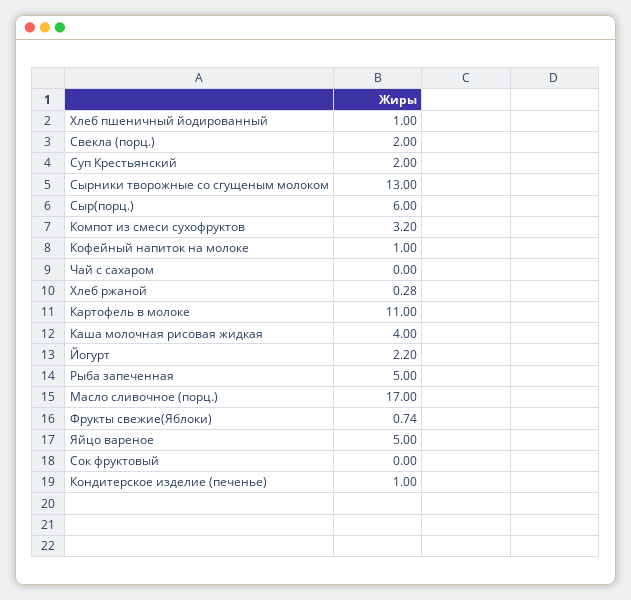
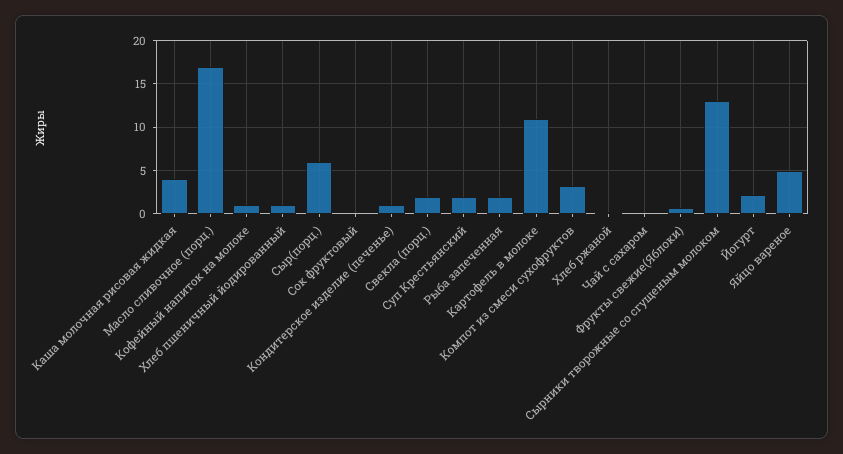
  {
    "Хлеб пшеничный йодированный": 1,
    "Свекла (порц.)": 2,
    "Суп Крестьянский": 2,
    "Сырники творожные со сгущеным молоком": 13,
    "Сыр(порц.)": 6,
    "Компот из смеси сухофруктов": 3.2,
    "Кофейный напиток на молоке": 1,
    "Чай с сахаром": 0,
    "Хлеб ржаной": 0.28,
    "Картофель в молоке": 11,
    "Каша молочная рисовая жидкая": 4,
    "Йогурт": 2.2,
-   "Рыба запеченная": 5,
+   "Рыба запеченная": 2,
    "Масло сливочное (порц.)": 17,
    "Фрукты свежие(Яблоки)": 0.74,
    "Яйцо вареное": 5,
    "Сок фруктовый": 0,
    "Кондитерское изделие (печенье)": 1
  }

